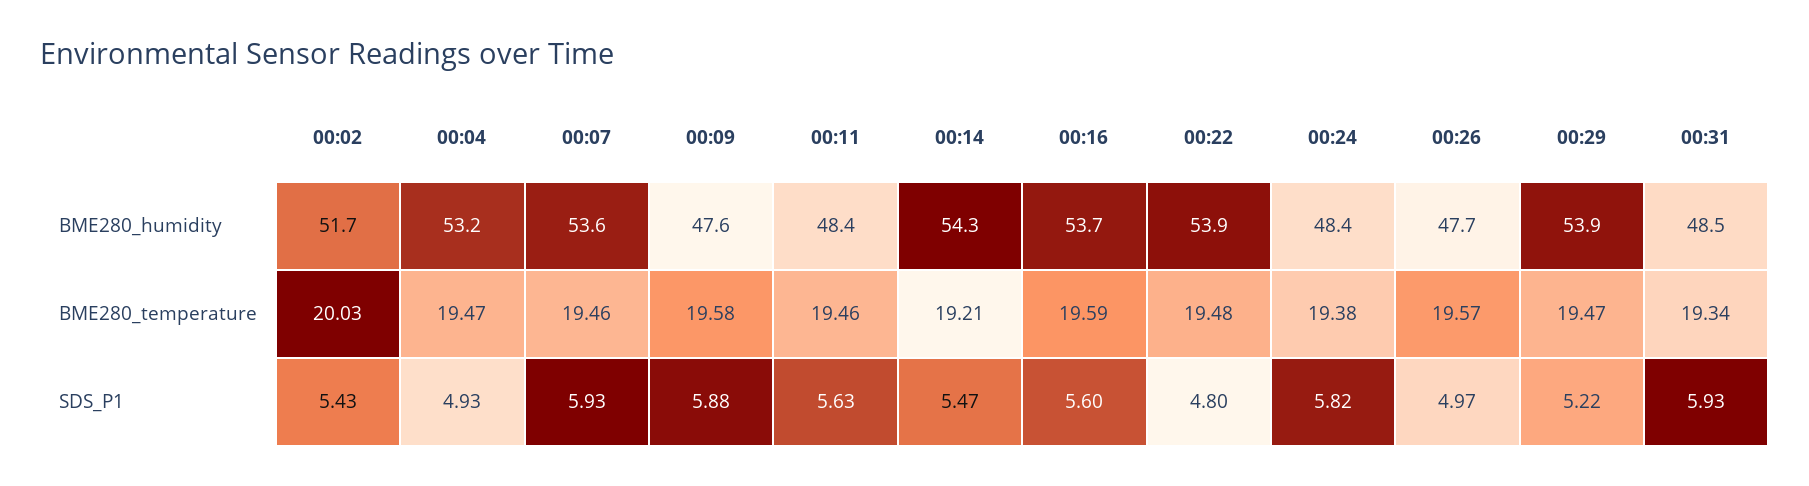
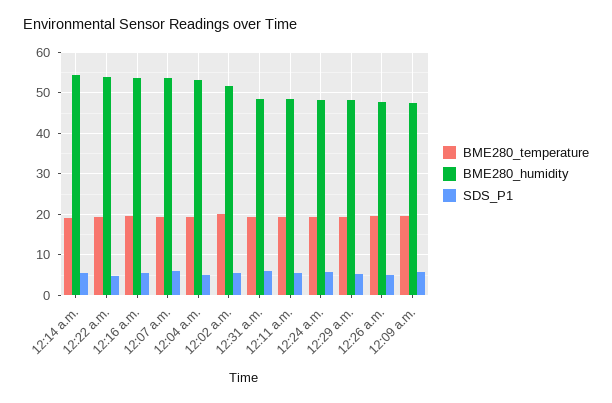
  {
    "BME280_humidity": {
      "00:02": 51.7,
      "00:04": 53.2,
      "00:07": 53.6,
      "00:09": 47.6,
      "00:11": 48.4,
      "00:14": 54.3,
      "00:16": 53.7,
      "00:22": 53.9,
      "00:24": 48.4,
      "00:26": 47.7,
-     "00:29": 53.9,
+     "00:29": 48,
      "00:31": 48.5
    },
    "BME280_temperature": {
      "00:02": 20.03,
      "00:04": 19.47,
      "00:07": 19.46,
      "00:09": 19.58,
      "00:11": 19.46,
      "00:14": 19.21,
      "00:16": 19.59,
      "00:22": 19.48,
      "00:24": 19.38,
      "00:26": 19.57,
      "00:29": 19.47,
      "00:31": 19.34
    },
    "SDS_P1": {
      "00:02": 5.43,
      "00:04": 4.93,
      "00:07": 5.93,
      "00:09": 5.88,
      "00:11": 5.63,
      "00:14": 5.47,
      "00:16": 5.6,
      "00:22": 4.8,
      "00:24": 5.82,
      "00:26": 4.97,
      "00:29": 5.22,
      "00:31": 5.93
    }
  }

